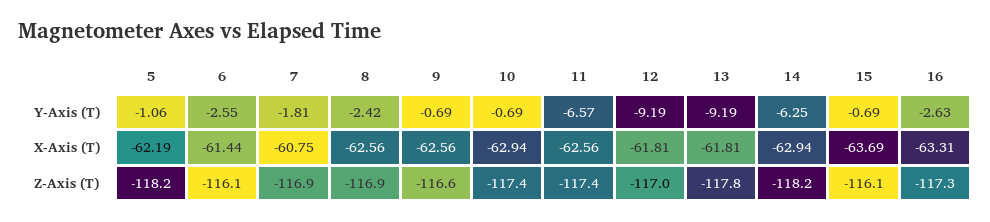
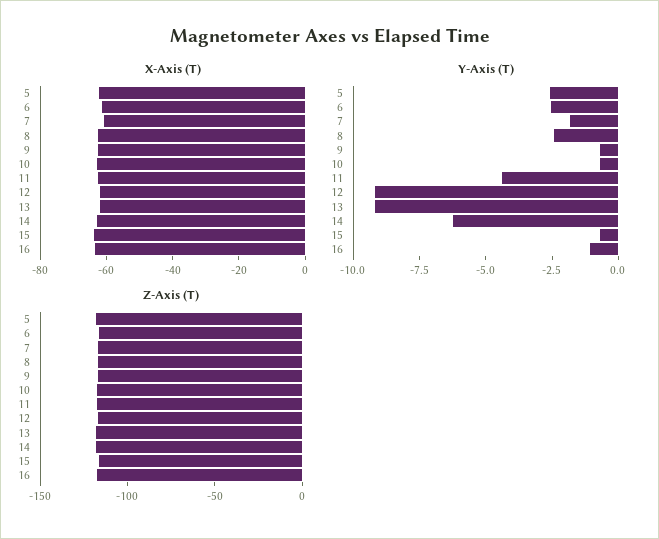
  {
    "Y-Axis (T)": {
-     "5": -1.06,
+     "5": -2.5,
      "6": -2.55,
      "7": -1.81,
      "8": -2.42,
      "9": -0.69,
      "10": -0.69,
-     "11": -6.57,
+     "11": -4.5,
      "12": -9.19,
      "13": -9.19,
      "14": -6.25,
      "15": -0.69,
-     "16": -2.63
+     "16": -1
    },
    "X-Axis (T)": {
      "5": -62.19,
      "6": -61.44,
      "7": -60.75,
      "8": -62.56,
      "9": -62.56,
      "10": -62.94,
      "11": -62.56,
      "12": -61.81,
      "13": -61.81,
      "14": -62.94,
      "15": -63.69,
      "16": -63.31
    },
    "Z-Axis (T)": {
      "5": -118.2,
      "6": -116.1,
      "7": -116.9,
      "8": -116.9,
      "9": -116.6,
      "10": -117.4,
      "11": -117.4,
      "12": -117,
      "13": -117.8,
      "14": -118.2,
      "15": -116.1,
      "16": -117.3
    }
  }

